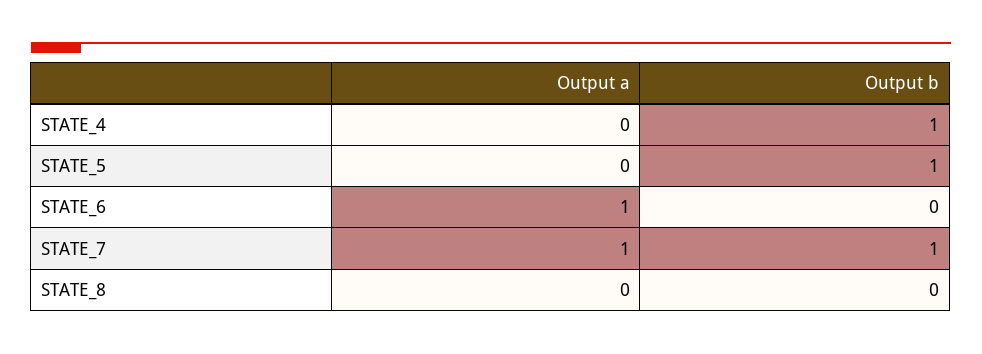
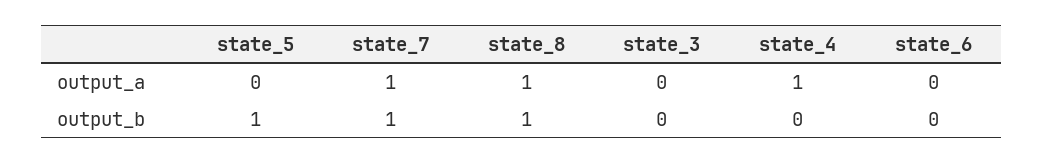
  {
    "Output a": {
-     "STATE_4": 0,
+     "STATE_4": 1,
      "STATE_5": 0,
-     "STATE_6": 1,
+     "STATE_6": 0,
      "STATE_7": 1,
-     "STATE_8": 0
+     "STATE_8": 1,
+     "state_3": 0
    },
    "Output b": {
-     "STATE_4": 1,
+     "STATE_4": 0,
      "STATE_5": 1,
      "STATE_6": 0,
      "STATE_7": 1,
-     "STATE_8": 0
+     "STATE_8": 1,
+     "state_3": 0
    }
  }

